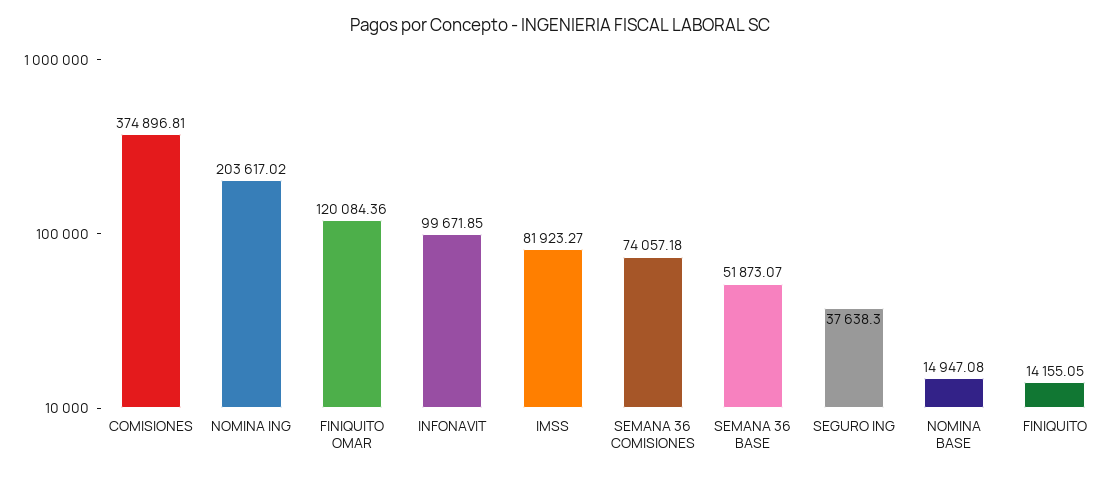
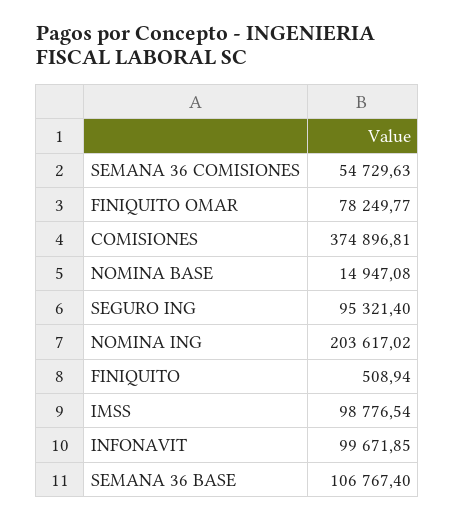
  {
    "COMISIONES": 374896.81,
    "NOMINA ING": 203617.02,
-   "FINIQUITO OMAR": 120084.36,
+   "FINIQUITO OMAR": 78249.77,
    "INFONAVIT": 99671.85,
-   "IMSS": 81923.27,
+   "IMSS": 98776.54,
-   "SEMANA 36 COMISIONES": 74057.18,
+   "SEMANA 36 COMISIONES": 54729.63,
-   "SEMANA 36 BASE": 51873.07,
+   "SEMANA 36 BASE": 106767.4,
-   "SEGURO ING": 37638.3,
+   "SEGURO ING": 95321.4,
    "NOMINA BASE": 14947.08,
-   "FINIQUITO": 14155.05
+   "FINIQUITO": 508.94
  }

